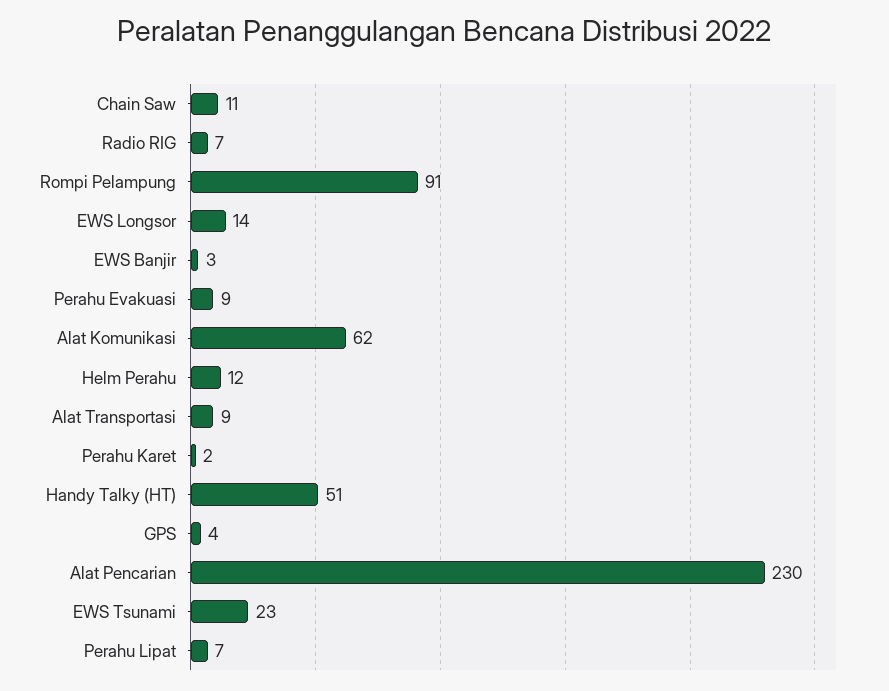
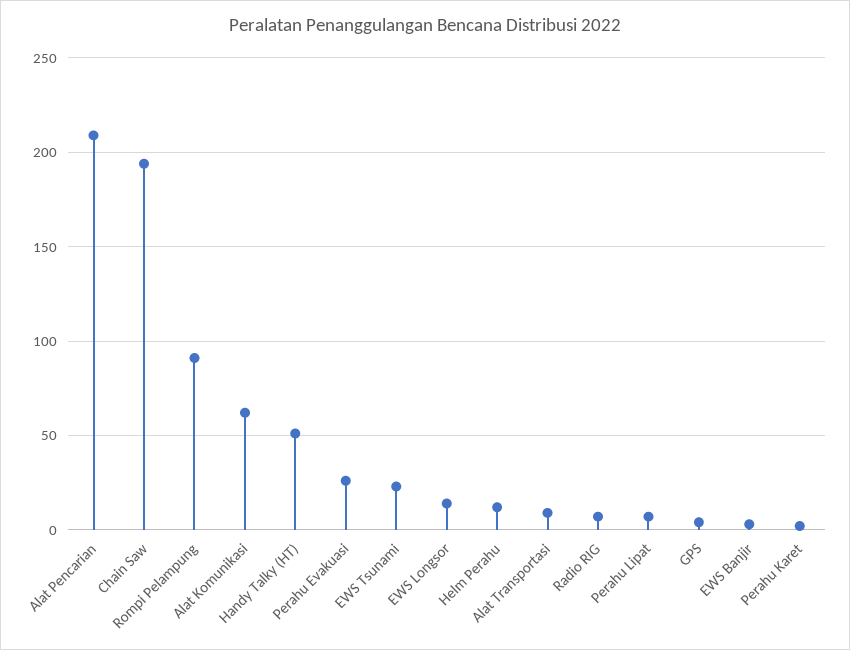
  {
-   "Chain Saw": 11,
+   "Chain Saw": 195,
    "Radio RIG": 7,
    "Rompi Pelampung": 91,
    "EWS Longsor": 14,
    "EWS Banjir": 3,
-   "Perahu Evakuasi": 9,
+   "Perahu Evakuasi": 25,
    "Alat Komunikasi": 62,
    "Helm Perahu": 12,
    "Alat Transportasi": 9,
    "Perahu Karet": 2,
    "Handy Talky (HT)": 51,
    "GPS": 4,
-   "Alat Pencarian": 230,
+   "Alat Pencarian": 210,
    "EWS Tsunami": 23,
    "Perahu Lipat": 7
  }

